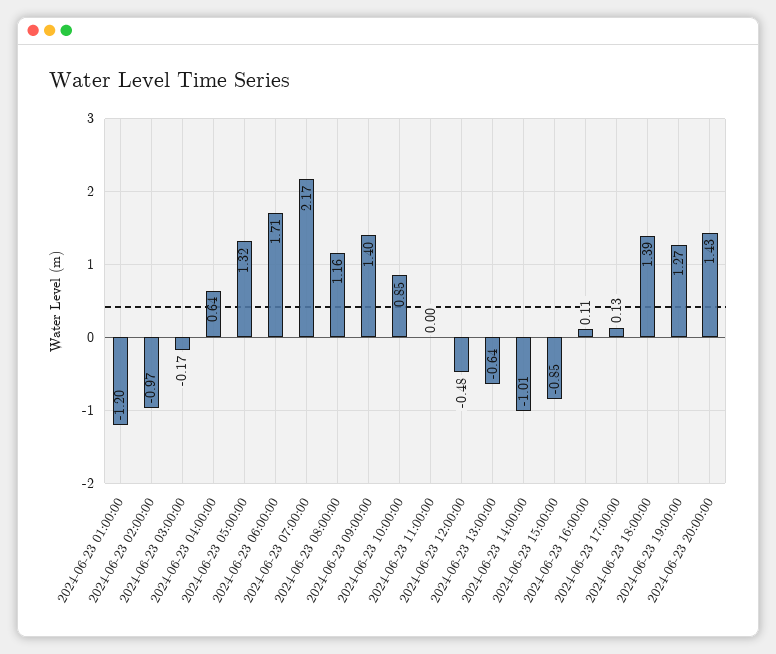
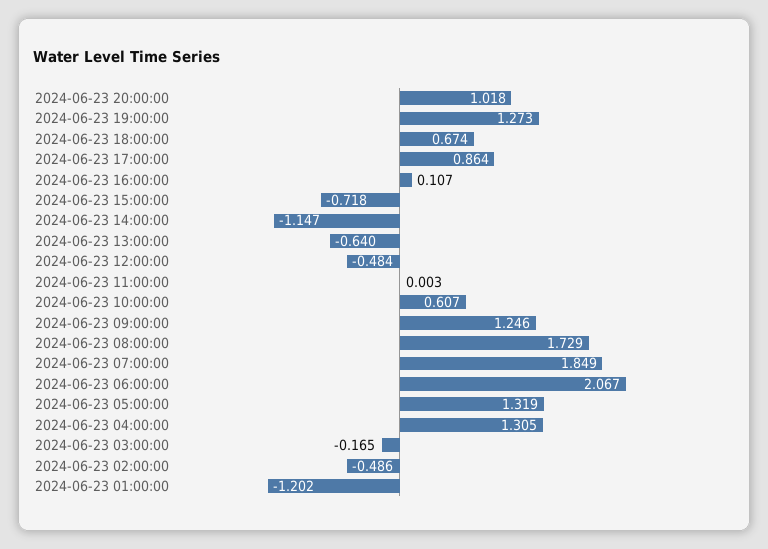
  {
    "2024-06-23 01:00:00": -1.202,
-   "2024-06-23 02:00:00": -0.97,
+   "2024-06-23 02:00:00": -0.486,
    "2024-06-23 03:00:00": -0.165,
-   "2024-06-23 04:00:00": 0.64,
+   "2024-06-23 04:00:00": 1.305,
    "2024-06-23 05:00:00": 1.319,
-   "2024-06-23 06:00:00": 1.71,
+   "2024-06-23 06:00:00": 2.067,
-   "2024-06-23 07:00:00": 2.17,
+   "2024-06-23 07:00:00": 1.849,
-   "2024-06-23 08:00:00": 1.16,
+   "2024-06-23 08:00:00": 1.729,
-   "2024-06-23 09:00:00": 1.4,
+   "2024-06-23 09:00:00": 1.246,
-   "2024-06-23 10:00:00": 0.85,
+   "2024-06-23 10:00:00": 0.607,
    "2024-06-23 11:00:00": 0.003,
    "2024-06-23 12:00:00": -0.484,
    "2024-06-23 13:00:00": -0.64,
-   "2024-06-23 14:00:00": -1.01,
+   "2024-06-23 14:00:00": -1.147,
-   "2024-06-23 15:00:00": -0.85,
+   "2024-06-23 15:00:00": -0.718,
    "2024-06-23 16:00:00": 0.107,
-   "2024-06-23 17:00:00": 0.13,
+   "2024-06-23 17:00:00": 0.864,
-   "2024-06-23 18:00:00": 1.39,
+   "2024-06-23 18:00:00": 0.674,
    "2024-06-23 19:00:00": 1.273,
-   "2024-06-23 20:00:00": 1.43
+   "2024-06-23 20:00:00": 1.018
  }

